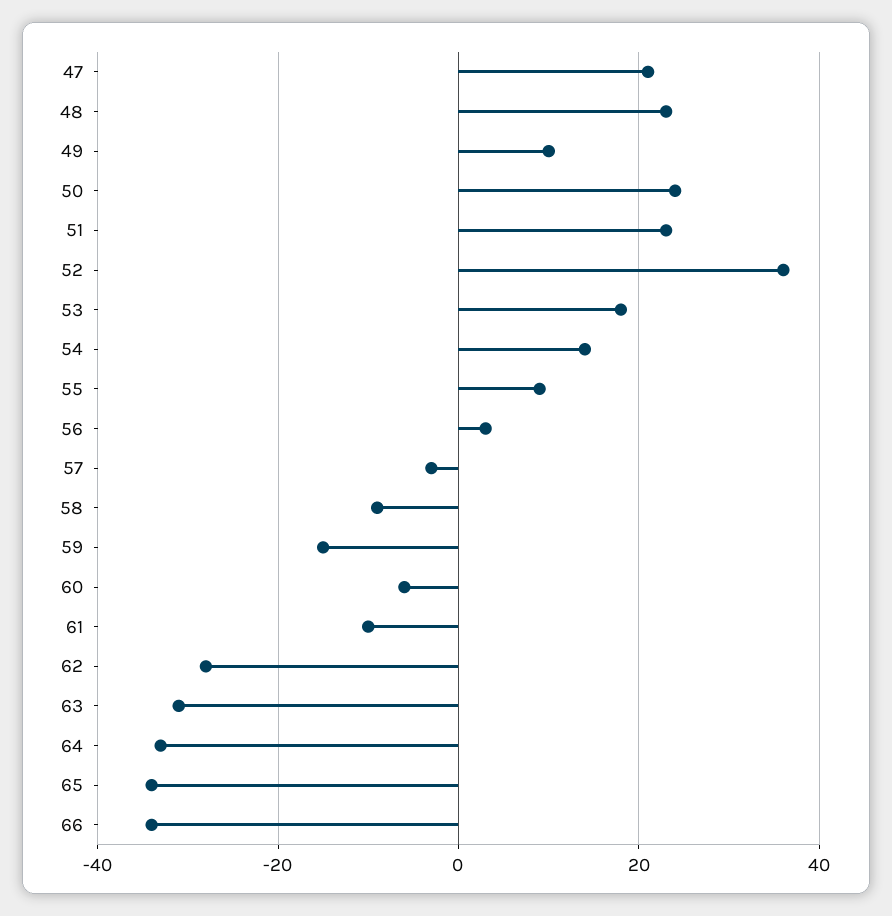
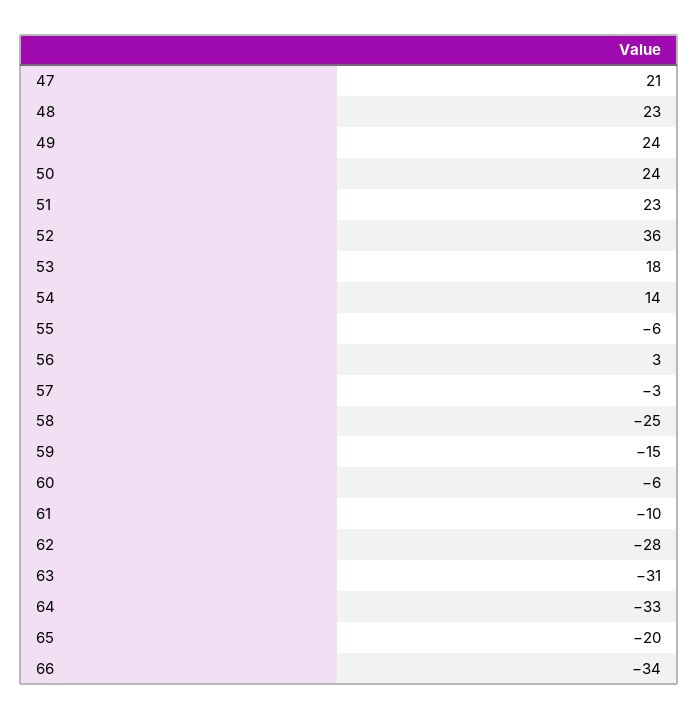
  {
    "47": 21,
    "48": 23,
-   "49": 10,
+   "49": 24,
    "50": 24,
    "51": 23,
    "52": 36,
    "53": 18,
    "54": 14,
-   "55": 10,
+   "55": -6,
    "56": 3,
    "57": -3,
-   "58": -10,
+   "58": -25,
    "59": -15,
    "60": -6,
    "61": -10,
    "62": -28,
    "63": -31,
    "64": -33,
-   "65": -35,
+   "65": -20,
    "66": -34
  }

